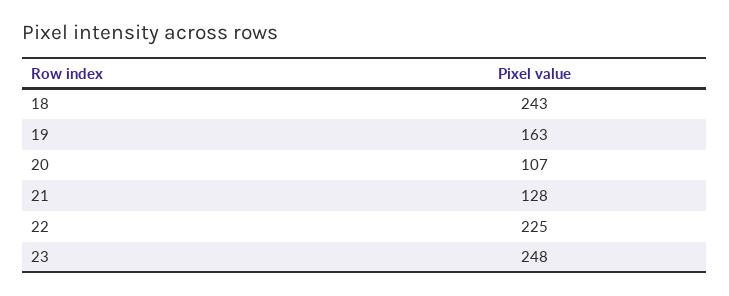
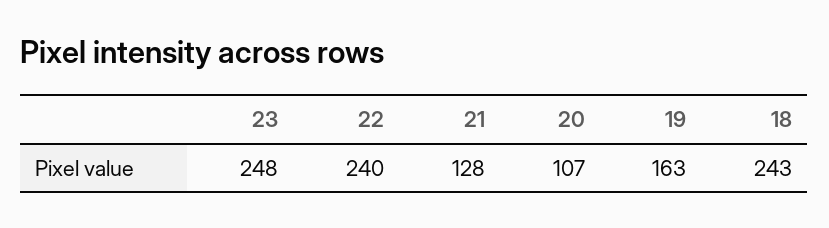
  {
    "18": 243,
    "19": 163,
    "20": 107,
    "21": 128,
-   "22": 225,
+   "22": 240,
    "23": 248
  }

